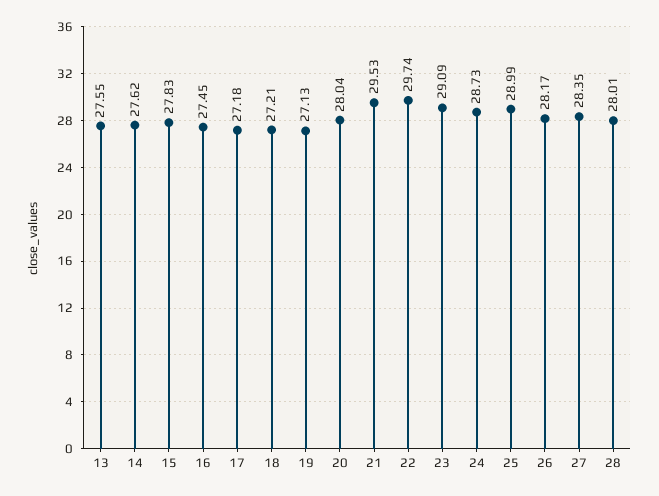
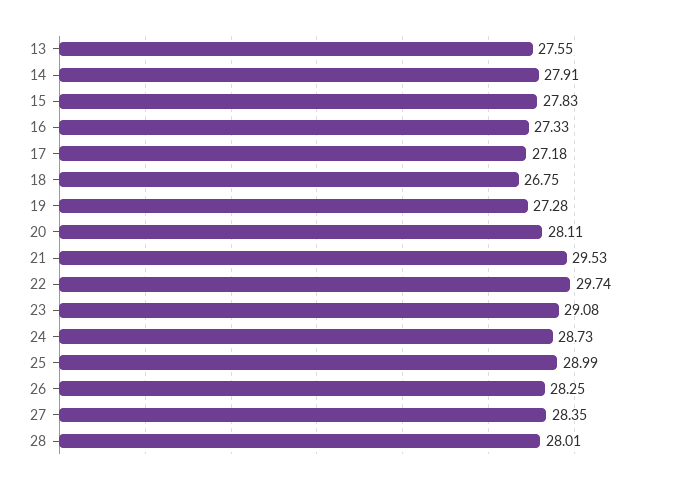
  {
    "13": 27.55,
-   "14": 27.62,
+   "14": 27.91,
    "15": 27.83,
-   "16": 27.45,
+   "16": 27.33,
    "17": 27.18,
-   "18": 27.21,
+   "18": 26.75,
-   "19": 27.13,
+   "19": 27.28,
-   "20": 28.04,
+   "20": 28.11,
    "21": 29.53,
    "22": 29.74,
-   "23": 29.09,
+   "23": 29.08,
    "24": 28.73,
    "25": 28.99,
-   "26": 28.17,
+   "26": 28.25,
    "27": 28.35,
    "28": 28.01
  }

